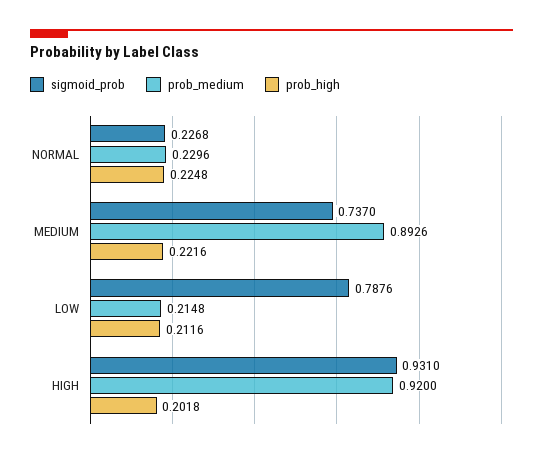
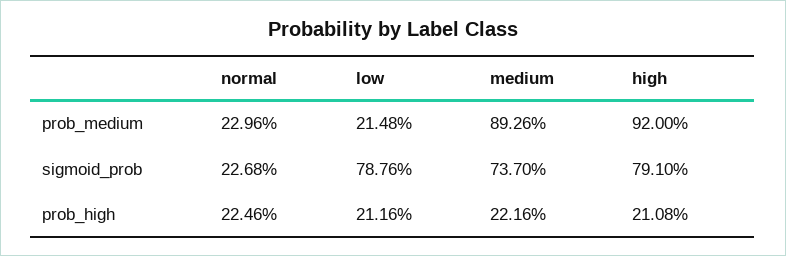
  {
    "sigmoid_prob": {
      "NORMAL": 0.2268,
      "MEDIUM": 0.737,
      "LOW": 0.7876,
-     "HIGH": 0.931
+     "HIGH": 0.791
    },
    "prob_medium": {
      "NORMAL": 0.2296,
      "MEDIUM": 0.8926,
      "LOW": 0.2148,
      "HIGH": 0.92
    },
    "prob_high": {
-     "NORMAL": 0.2248,
+     "NORMAL": 0.2246,
      "MEDIUM": 0.2216,
      "LOW": 0.2116,
-     "HIGH": 0.2018
+     "HIGH": 0.2108
    }
  }

